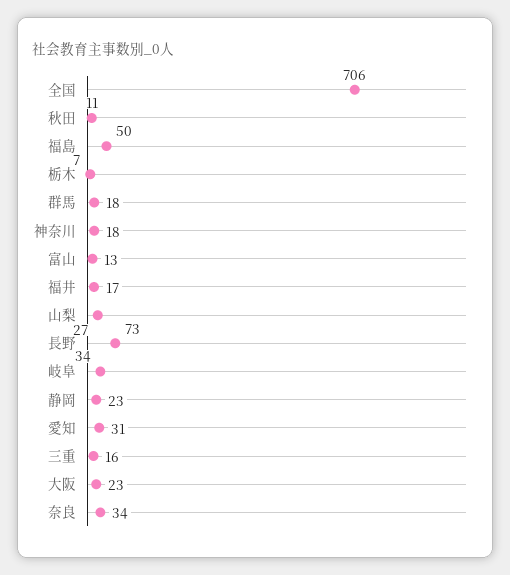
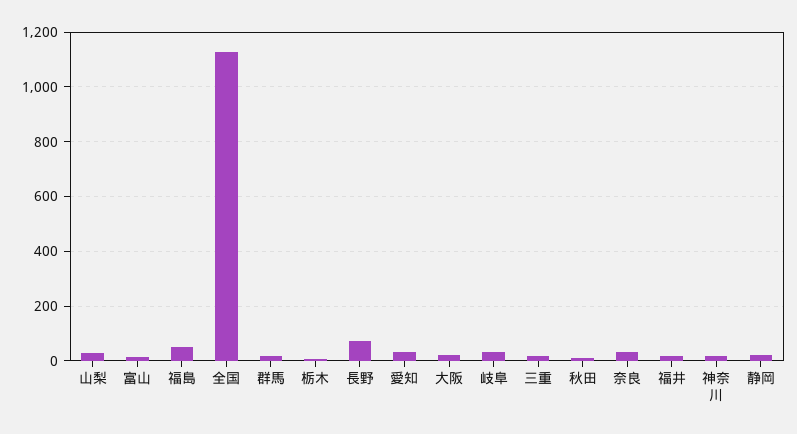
  {
-   "全国": 706,
+   "全国": 1125,
    "秋田": 11,
    "福島": 50,
    "栃木": 7,
    "群馬": 18,
    "神奈川": 18,
    "富山": 13,
    "福井": 17,
    "山梨": 27,
    "長野": 73,
    "岐阜": 34,
    "静岡": 23,
    "愛知": 31,
    "三重": 16,
    "大阪": 23,
    "奈良": 34
  }

